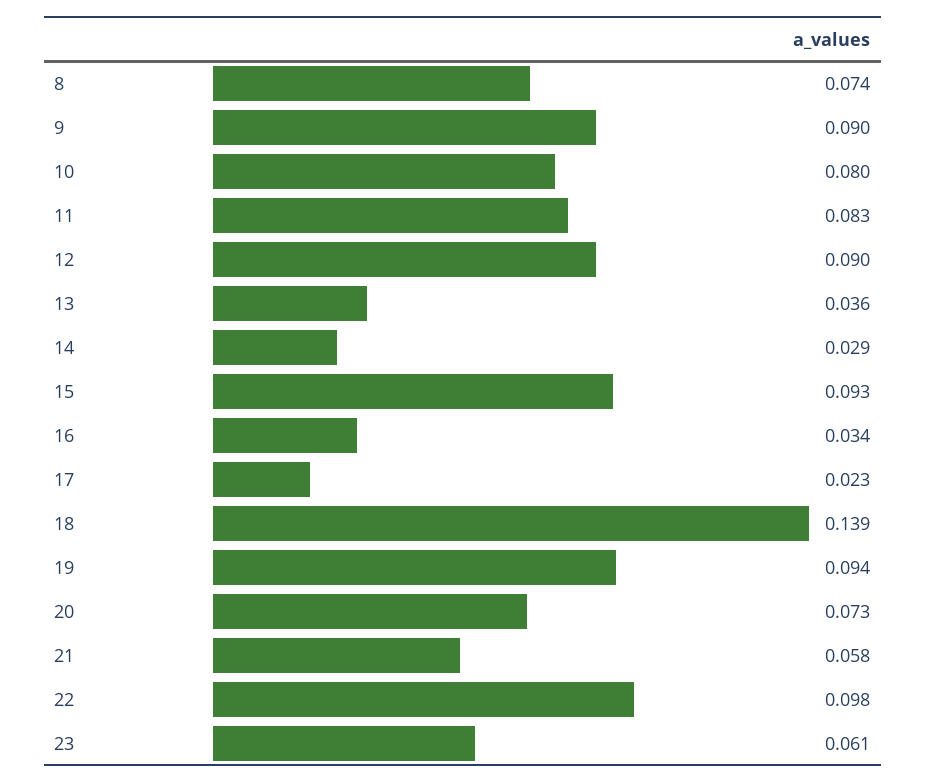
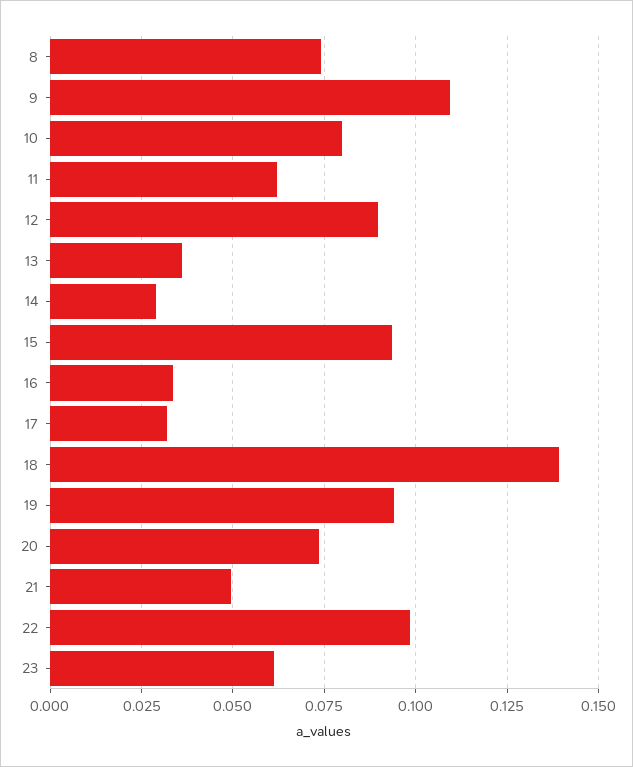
  {
    "8": 0.074,
-   "9": 0.09,
+   "9": 0.11,
    "10": 0.08,
-   "11": 0.083,
+   "11": 0.0625,
    "12": 0.09,
    "13": 0.036,
    "14": 0.029,
    "15": 0.093,
    "16": 0.034,
-   "17": 0.023,
+   "17": 0.0325,
    "18": 0.139,
    "19": 0.094,
    "20": 0.073,
-   "21": 0.058,
+   "21": 0.05,
    "22": 0.098,
    "23": 0.061
  }

